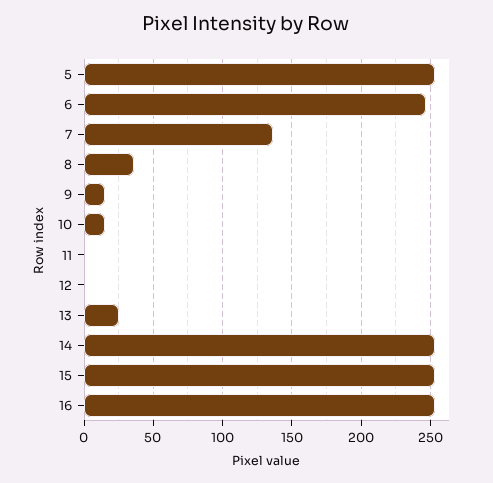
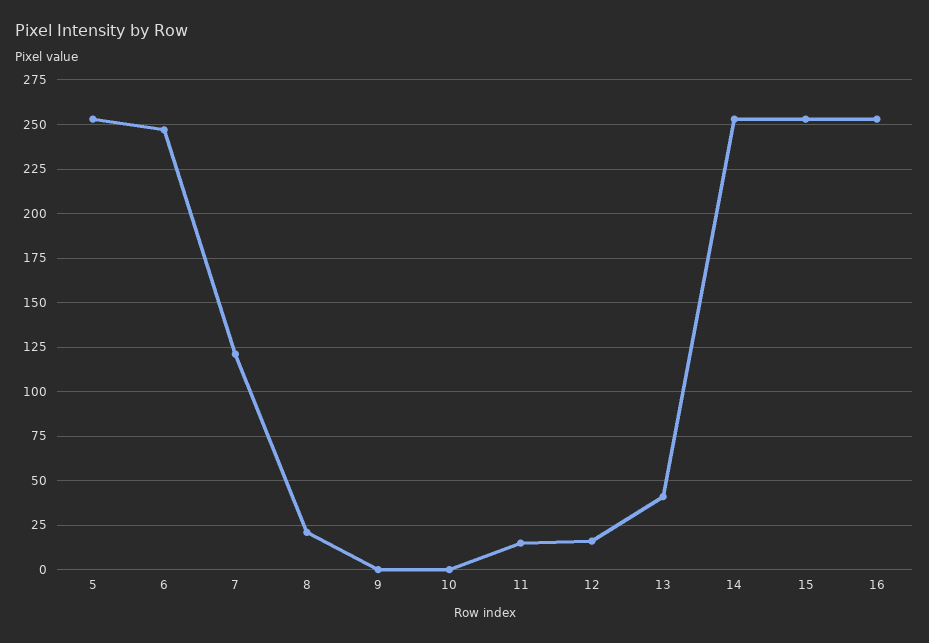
  {
    "5": 255,
    "6": 245,
-   "7": 135,
+   "7": 120,
-   "8": 35,
+   "8": 20,
-   "9": 15,
+   "9": 0,
-   "10": 15,
+   "10": 0,
-   "11": 0,
+   "11": 15,
-   "12": 0,
+   "12": 15,
-   "13": 25,
+   "13": 40,
    "14": 255,
    "15": 255,
    "16": 255
  }

